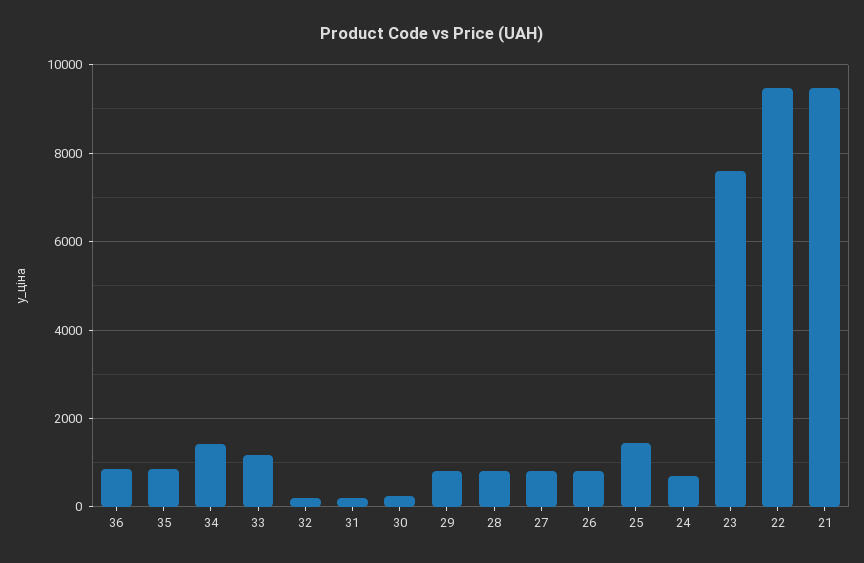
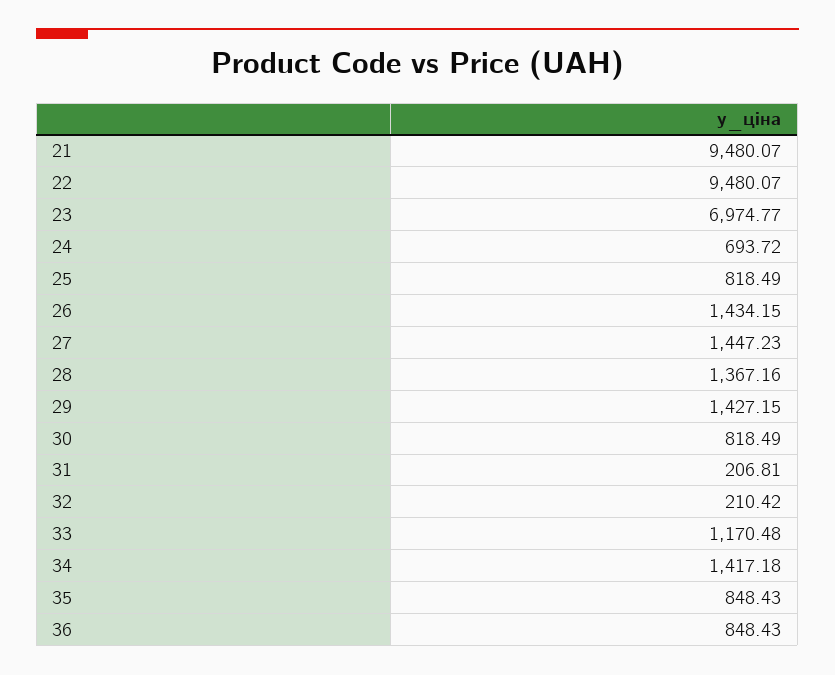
  {
    "36": 848.43,
    "35": 848.43,
    "34": 1417.18,
    "33": 1170.48,
    "32": 210.42,
    "31": 206.81,
-   "30": 200,
+   "30": 818.49,
-   "29": 800,
+   "29": 1427.15,
-   "28": 800,
+   "28": 1367.16,
-   "27": 800,
+   "27": 1447.23,
-   "26": 800,
+   "26": 1434.15,
-   "25": 1400,
+   "25": 818.49,
    "24": 693.72,
-   "23": 7600,
+   "23": 6974.77,
    "22": 9480.07,
    "21": 9480.07
  }

